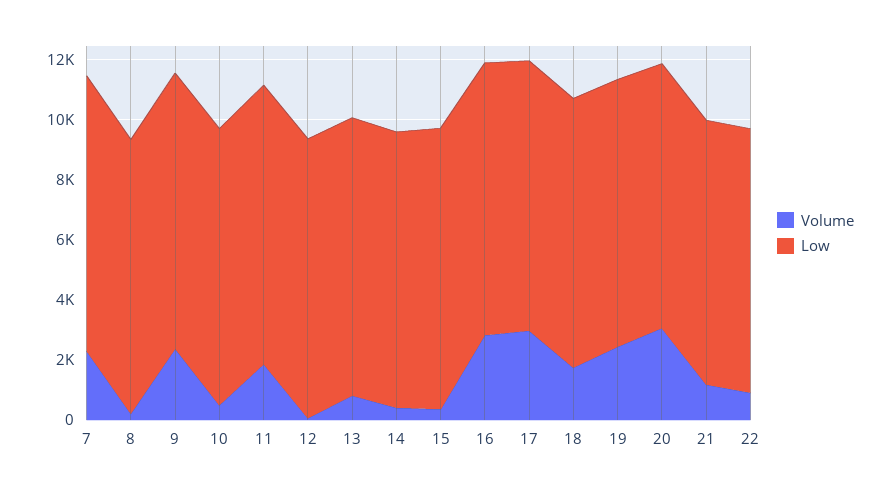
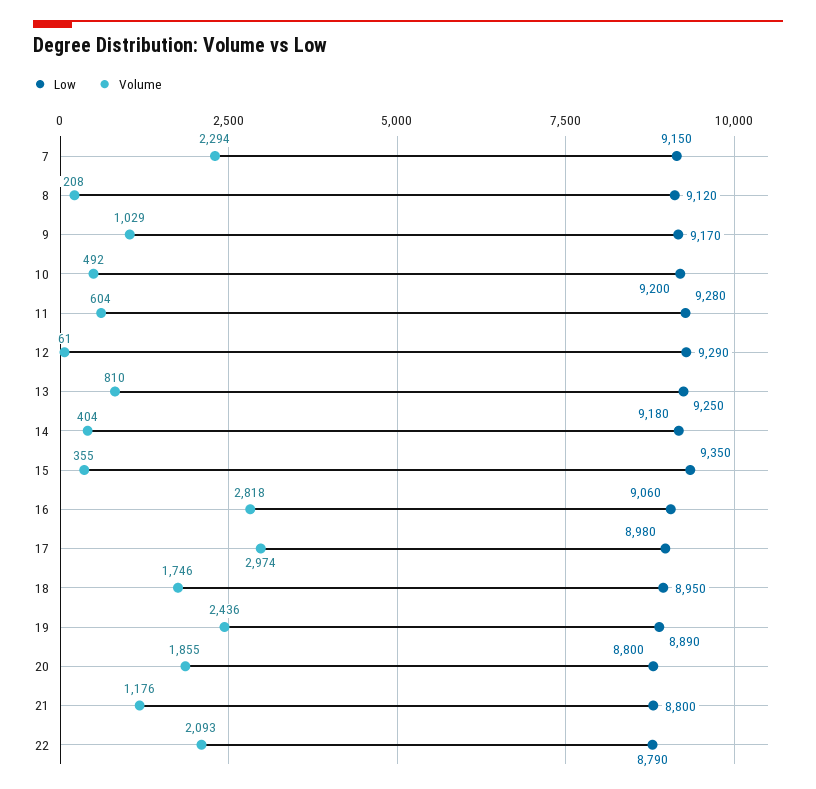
  {
    "Volume": {
      "7": 2294,
      "8": 208,
-     "9": 2500,
+     "9": 1029,
      "10": 492,
-     "11": 2000,
+     "11": 604,
      "12": 61,
      "13": 810,
      "14": 404,
      "15": 355,
      "16": 2818,
      "17": 2974,
      "18": 1746,
      "19": 2436,
-     "20": 3000,
+     "20": 1855,
      "21": 1176,
-     "22": 1000
+     "22": 2093
    },
    "Low": {
      "7": 9150,
      "8": 9120,
      "9": 9170,
      "10": 9200,
      "11": 9280,
      "12": 9290,
      "13": 9250,
      "14": 9180,
      "15": 9350,
      "16": 9060,
      "17": 8980,
      "18": 8950,
      "19": 8890,
      "20": 8800,
      "21": 8800,
      "22": 8790
    }
  }

